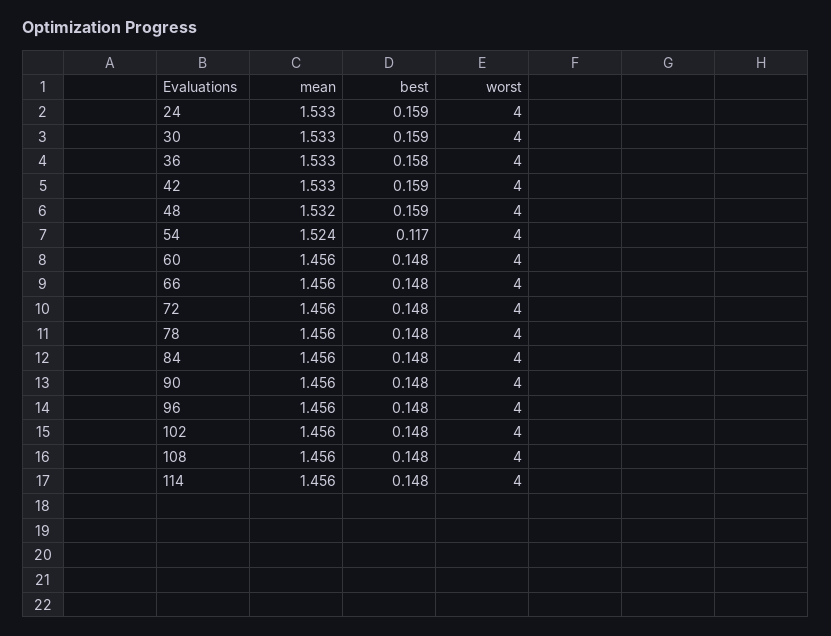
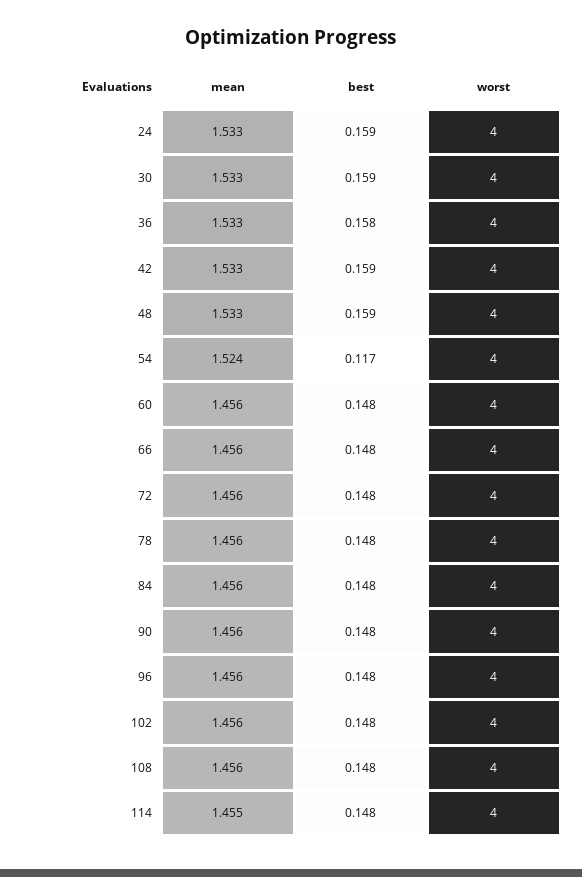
  {
    "mean": {
      "24": 1.533,
      "30": 1.533,
      "36": 1.533,
      "42": 1.533,
-     "48": 1.532,
+     "48": 1.533,
      "54": 1.524,
      "60": 1.456,
      "66": 1.456,
      "72": 1.456,
      "78": 1.456,
      "84": 1.456,
      "90": 1.456,
      "96": 1.456,
      "102": 1.456,
      "108": 1.456,
-     "114": 1.456
+     "114": 1.455
    },
    "best": {
      "24": 0.159,
      "30": 0.159,
      "36": 0.158,
      "42": 0.159,
      "48": 0.159,
      "54": 0.117,
      "60": 0.148,
      "66": 0.148,
      "72": 0.148,
      "78": 0.148,
      "84": 0.148,
      "90": 0.148,
      "96": 0.148,
      "102": 0.148,
      "108": 0.148,
      "114": 0.148
    },
    "worst": {
      "24": 4,
      "30": 4,
      "36": 4,
      "42": 4,
      "48": 4,
      "54": 4,
      "60": 4,
      "66": 4,
      "72": 4,
      "78": 4,
      "84": 4,
      "90": 4,
      "96": 4,
      "102": 4,
      "108": 4,
      "114": 4
    }
  }

